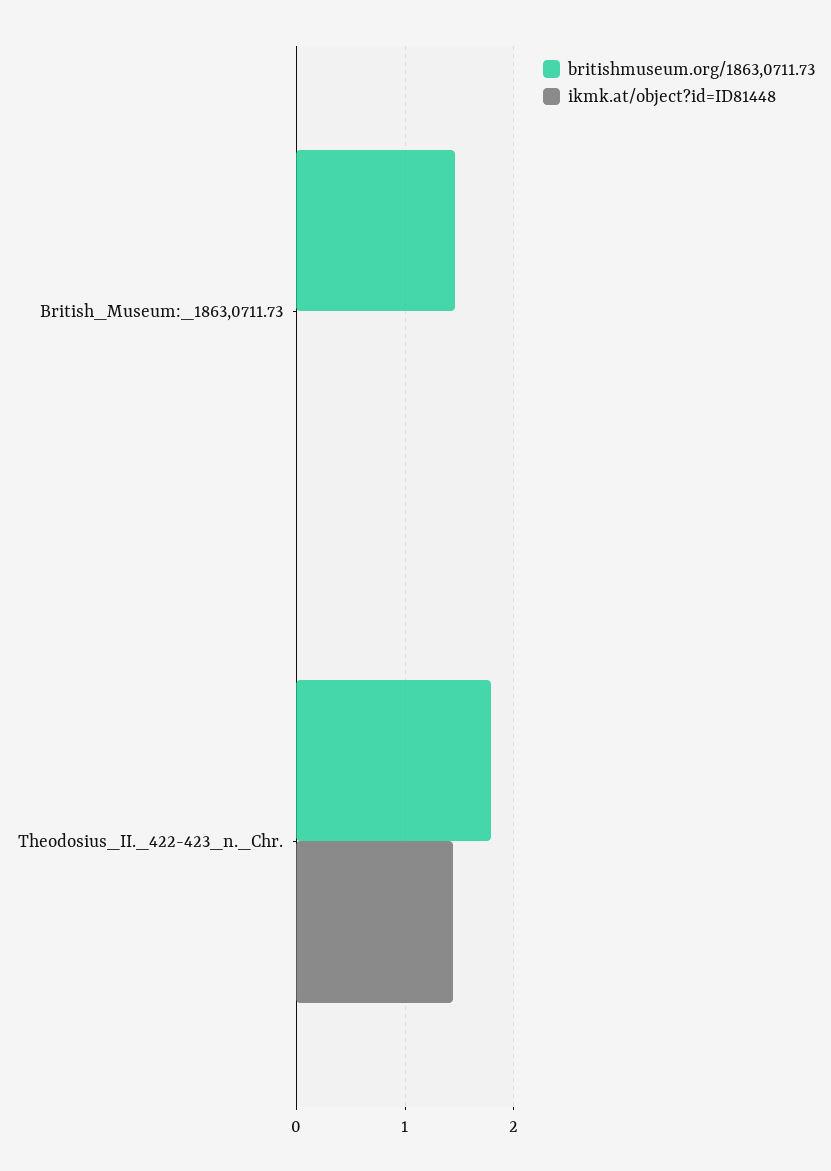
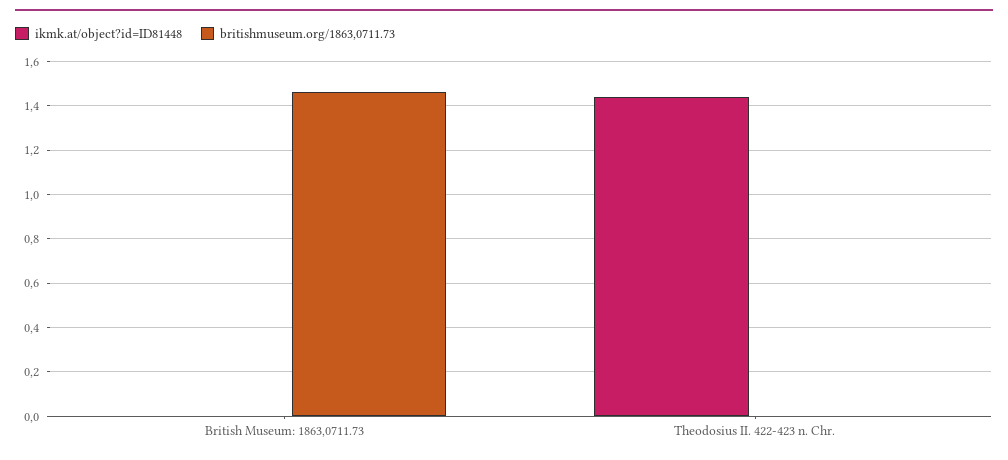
  {
    "britishmuseum.org/1863,0711.73": {
      "British_Museum:_1863,0711.73": 1.45,
-     "Theodosius_II._422-423_n._Chr.": 1.8
+     "Theodosius_II._422-423_n._Chr.": 0
    },
    "ikmk.at/object?id=ID81448": {
      "British_Museum:_1863,0711.73": 0,
      "Theodosius_II._422-423_n._Chr.": 1.45
    }
  }

